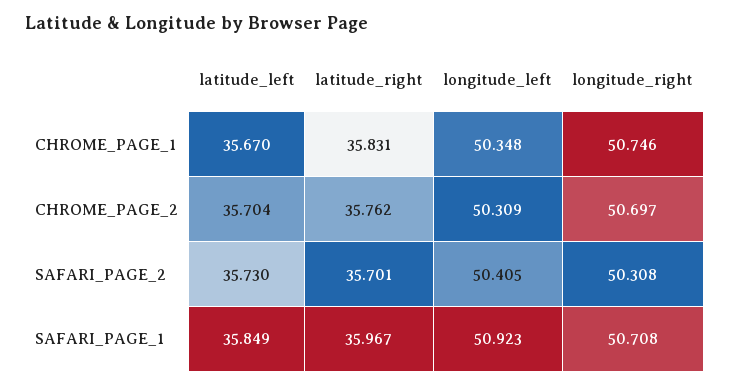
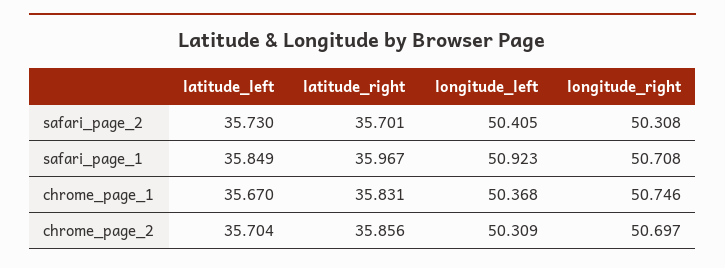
  {
    "latitude_left": {
      "CHROME_PAGE_1": 35.67,
      "CHROME_PAGE_2": 35.704,
      "SAFARI_PAGE_2": 35.73,
      "SAFARI_PAGE_1": 35.849
    },
    "latitude_right": {
      "CHROME_PAGE_1": 35.831,
-     "CHROME_PAGE_2": 35.762,
+     "CHROME_PAGE_2": 35.856,
      "SAFARI_PAGE_2": 35.701,
      "SAFARI_PAGE_1": 35.967
    },
    "longitude_left": {
-     "CHROME_PAGE_1": 50.348,
+     "CHROME_PAGE_1": 50.368,
      "CHROME_PAGE_2": 50.309,
      "SAFARI_PAGE_2": 50.405,
      "SAFARI_PAGE_1": 50.923
    },
    "longitude_right": {
      "CHROME_PAGE_1": 50.746,
      "CHROME_PAGE_2": 50.697,
      "SAFARI_PAGE_2": 50.308,
      "SAFARI_PAGE_1": 50.708
    }
  }

